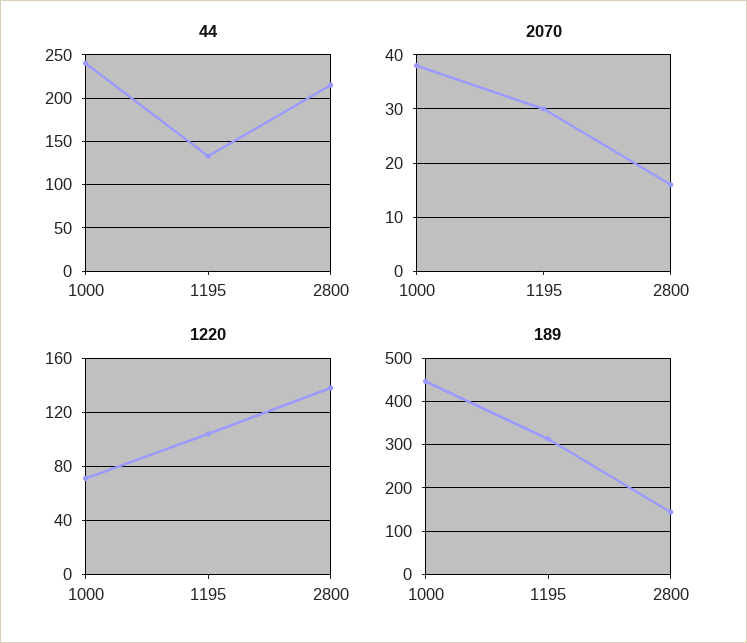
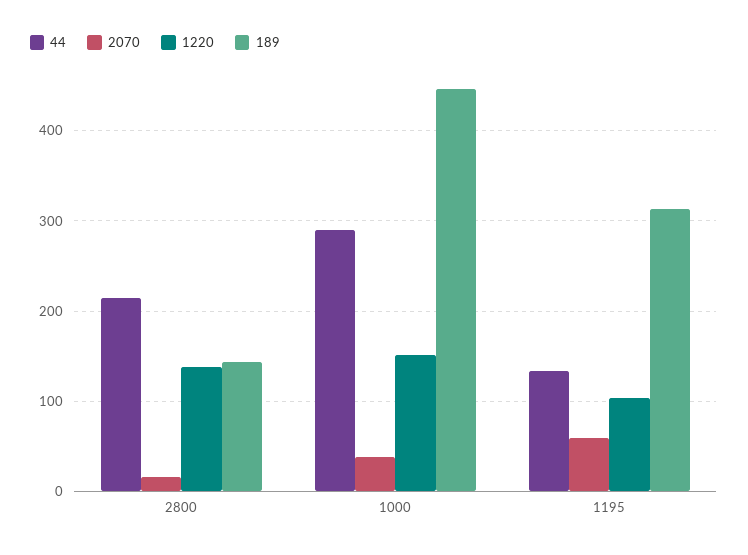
  {
    "44": {
-     "1000": 240,
+     "1000": 290,
      "1195": 130,
      "2800": 220
    },
    "2070": {
      "1000": 40,
-     "1195": 30,
+     "1195": 60,
      "2800": 15
    },
    "1220": {
-     "1000": 70,
+     "1000": 150,
      "1195": 105,
      "2800": 140
    },
    "189": {
      "1000": 450,
      "1195": 310,
      "2800": 140
    }
  }

